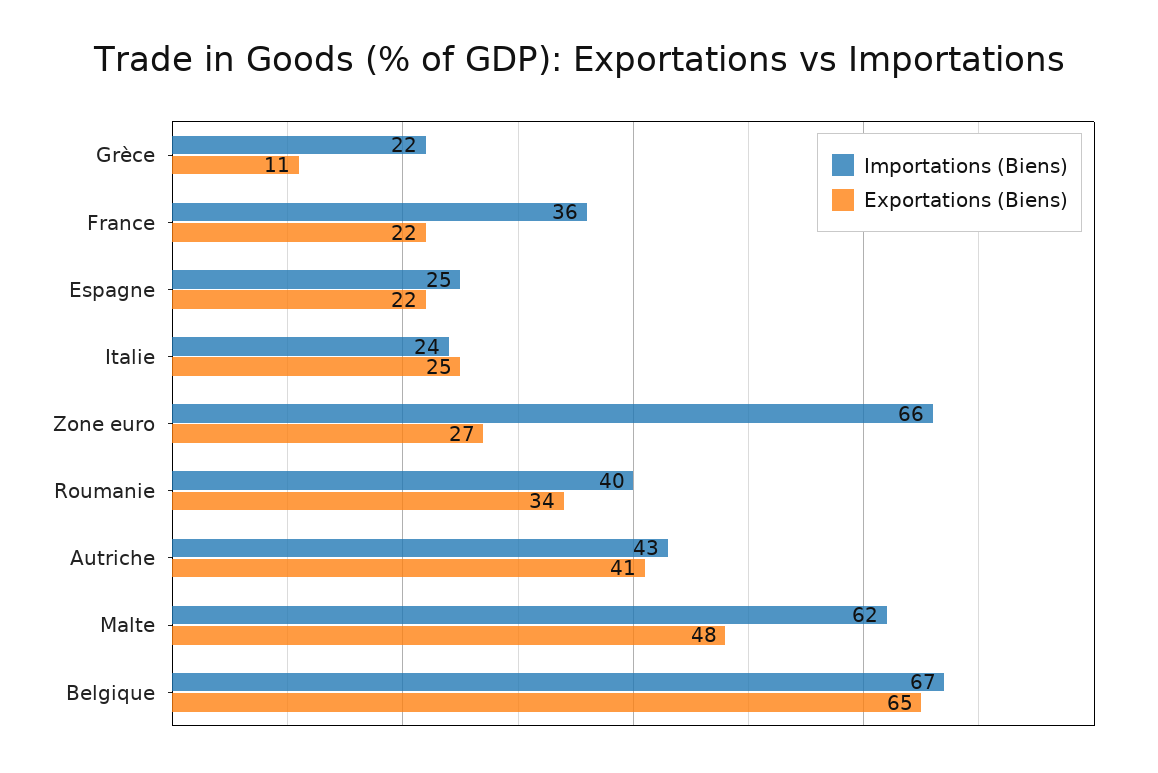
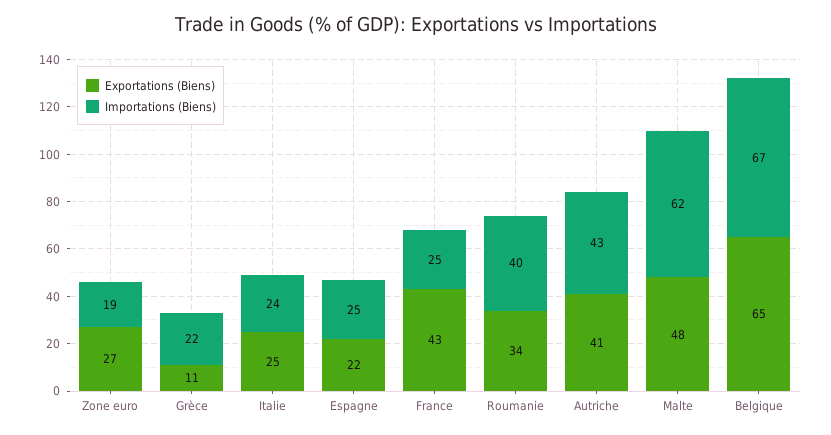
  {
    "Importations (Biens)": {
      "Grèce": 22,
-     "France": 36,
+     "France": 25,
      "Espagne": 25,
      "Italie": 24,
-     "Zone euro": 66,
+     "Zone euro": 19,
      "Roumanie": 40,
      "Autriche": 43,
      "Malte": 62,
      "Belgique": 67
    },
    "Exportations (Biens)": {
      "Grèce": 11,
-     "France": 22,
+     "France": 43,
      "Espagne": 22,
      "Italie": 25,
      "Zone euro": 27,
      "Roumanie": 34,
      "Autriche": 41,
      "Malte": 48,
      "Belgique": 65
    }
  }

